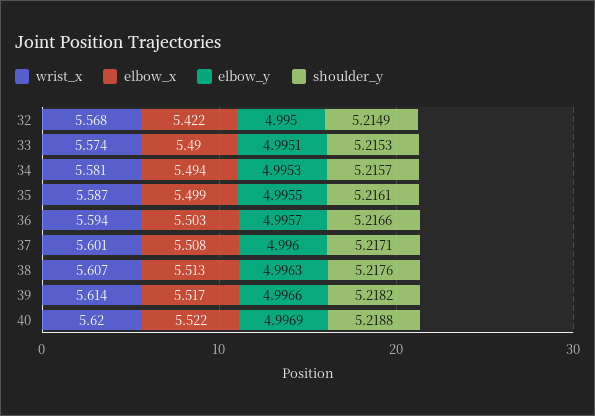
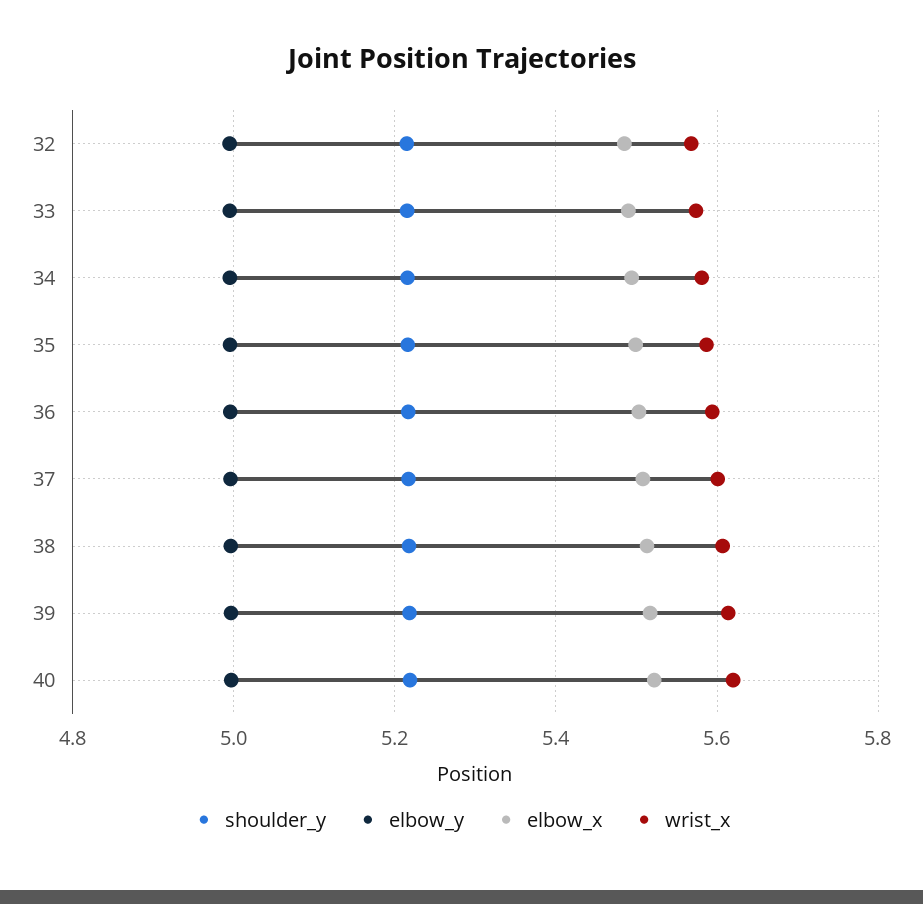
  {
    "wrist_x": {
      "32": 5.568,
      "33": 5.574,
      "34": 5.581,
      "35": 5.587,
      "36": 5.594,
      "37": 5.601,
      "38": 5.607,
      "39": 5.614,
      "40": 5.62
    },
    "elbow_x": {
-     "32": 5.422,
+     "32": 5.48,
      "33": 5.49,
      "34": 5.494,
      "35": 5.499,
      "36": 5.503,
      "37": 5.508,
      "38": 5.513,
      "39": 5.517,
      "40": 5.522
    },
    "elbow_y": {
      "32": 4.995,
      "33": 4.9951,
      "34": 4.9953,
      "35": 4.9955,
      "36": 4.9957,
      "37": 4.996,
      "38": 4.9963,
      "39": 4.9966,
      "40": 4.9969
    },
    "shoulder_y": {
      "32": 5.2149,
      "33": 5.2153,
      "34": 5.2157,
      "35": 5.2161,
      "36": 5.2166,
      "37": 5.2171,
      "38": 5.2176,
      "39": 5.2182,
      "40": 5.2188
    }
  }

